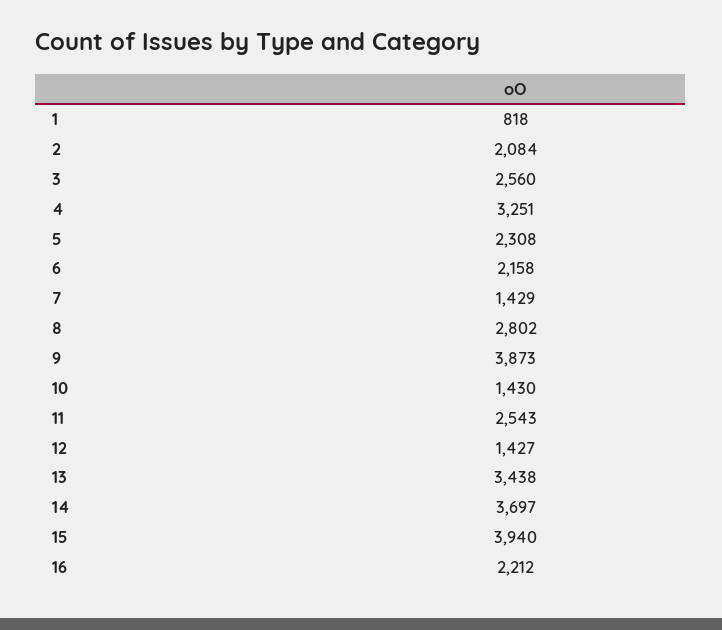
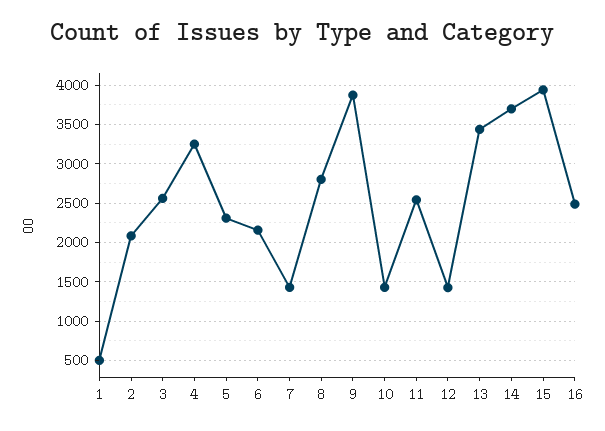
  {
-   "1": 818,
+   "1": 500,
    "2": 2084,
    "3": 2560,
    "4": 3251,
    "5": 2308,
    "6": 2158,
    "7": 1429,
    "8": 2802,
    "9": 3873,
    "10": 1430,
    "11": 2543,
    "12": 1427,
    "13": 3438,
    "14": 3697,
    "15": 3940,
-   "16": 2212
+   "16": 2500
  }

